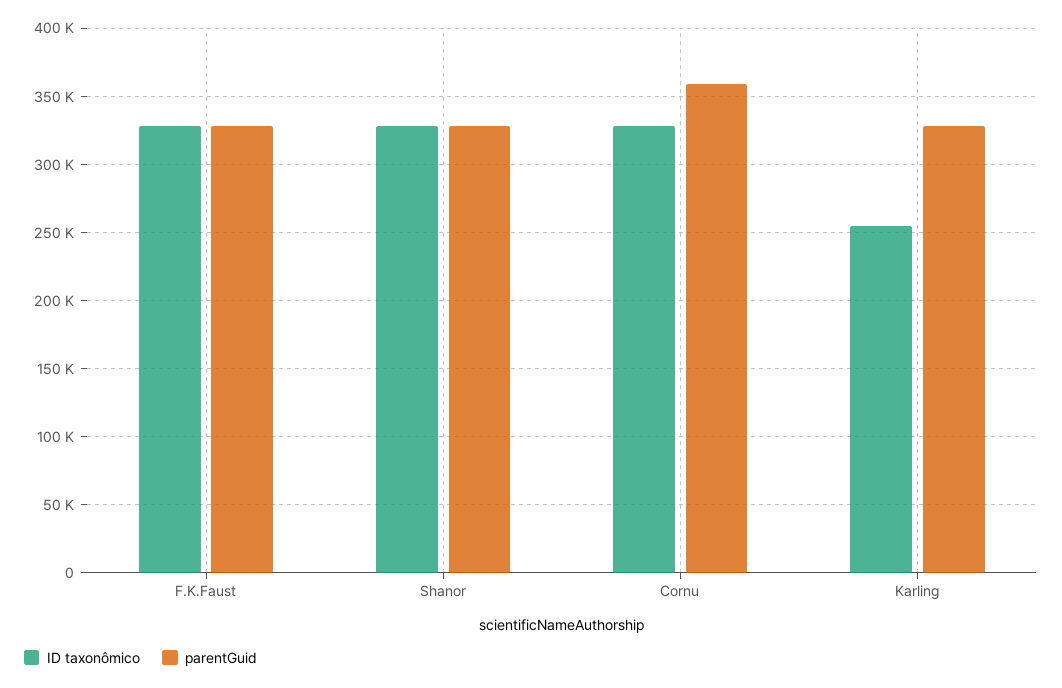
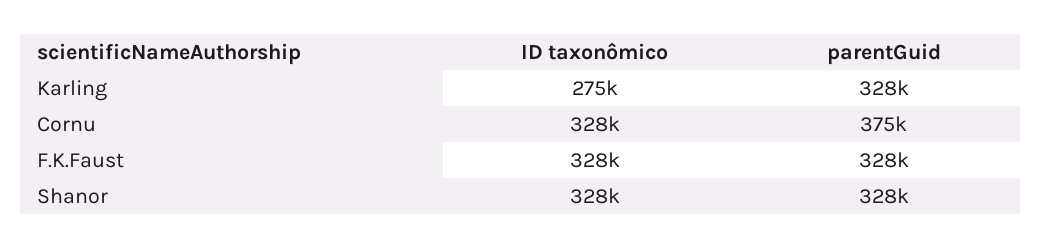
  {
    "ID taxonômico": {
      "F.K.Faust": 328000,
      "Shanor": 328000,
      "Cornu": 328000,
-     "Karling": 255000
+     "Karling": 275000
    },
    "parentGuid": {
      "F.K.Faust": 328000,
      "Shanor": 328000,
-     "Cornu": 360000,
+     "Cornu": 375000,
      "Karling": 328000
    }
  }

